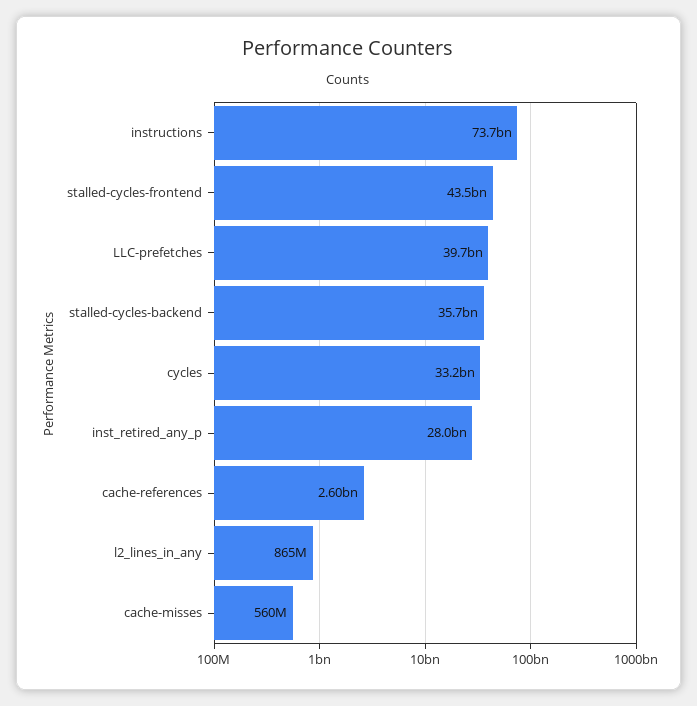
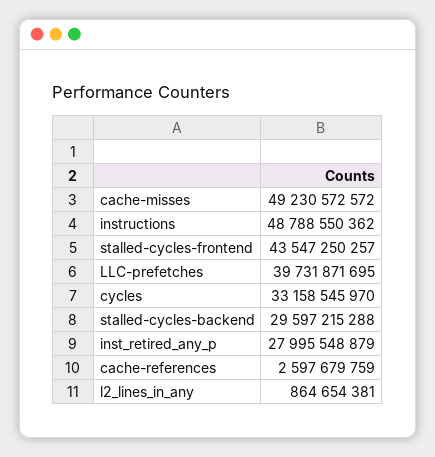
  {
-   "instructions": 73700000000,
+   "instructions": 48788550362,
    "stalled-cycles-frontend": 43547250257,
    "LLC-prefetches": 39731871695,
-   "stalled-cycles-backend": 35700000000,
+   "stalled-cycles-backend": 29597215288,
    "cycles": 33158545970,
    "inst_retired_any_p": 27995548879,
    "cache-references": 2597679759,
    "l2_lines_in_any": 864654381,
-   "cache-misses": 560000000
+   "cache-misses": 49230572572
  }

